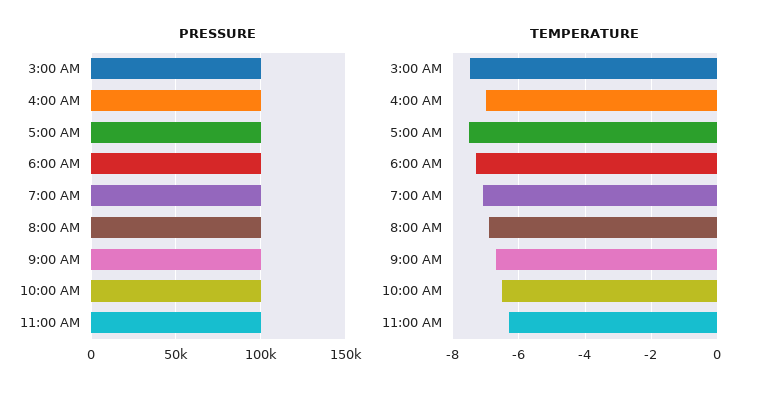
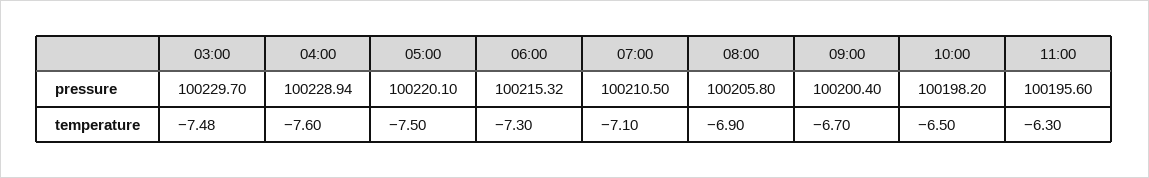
  {
    "PRESSURE": {
      "3:00 AM": 100229.7,
      "4:00 AM": 100228.94,
      "5:00 AM": 100220.1,
      "6:00 AM": 100215.32,
      "7:00 AM": 100210.5,
      "8:00 AM": 100205.8,
      "9:00 AM": 100200.4,
      "10:00 AM": 100198.2,
      "11:00 AM": 100195.6
    },
    "TEMPERATURE": {
      "3:00 AM": -7.48,
-     "4:00 AM": -7,
+     "4:00 AM": -7.6,
      "5:00 AM": -7.5,
      "6:00 AM": -7.3,
      "7:00 AM": -7.1,
      "8:00 AM": -6.9,
      "9:00 AM": -6.7,
      "10:00 AM": -6.5,
      "11:00 AM": -6.3
    }
  }

